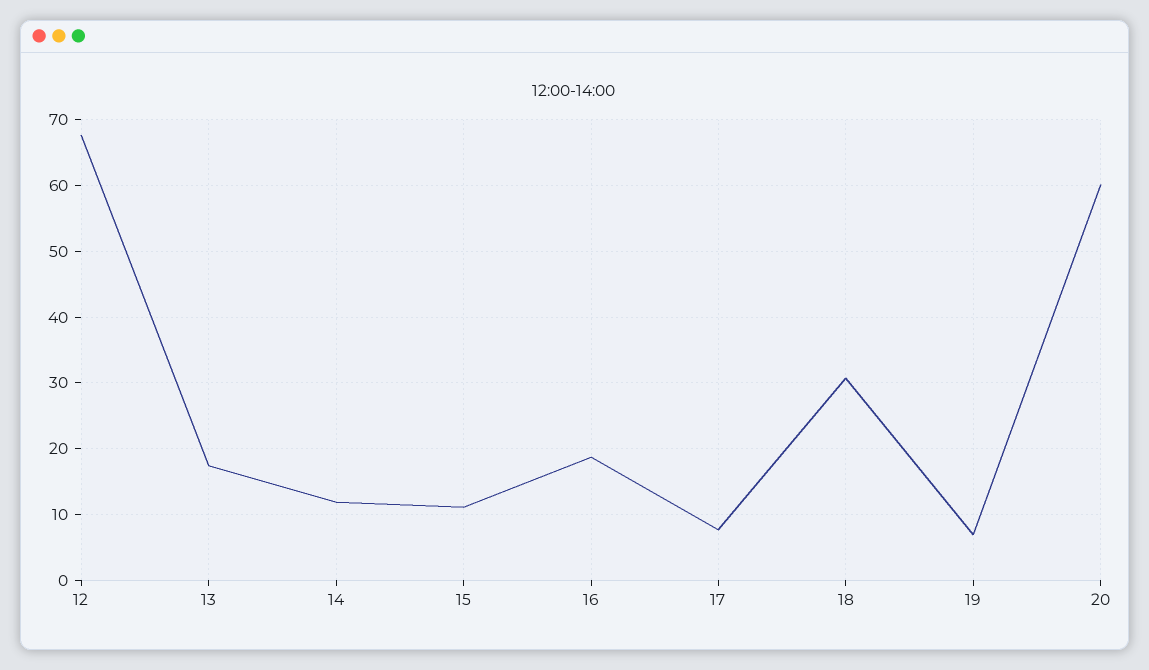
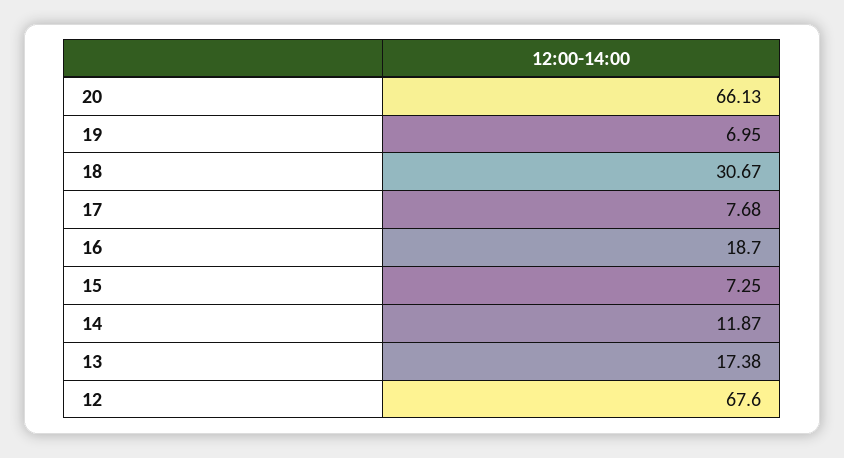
  {
    "12": 67.6,
    "13": 17.38,
    "14": 11.87,
-   "15": 11,
+   "15": 7.25,
    "16": 18.7,
    "17": 7.68,
    "18": 30.67,
    "19": 6.95,
-   "20": 60
+   "20": 66.13
  }

